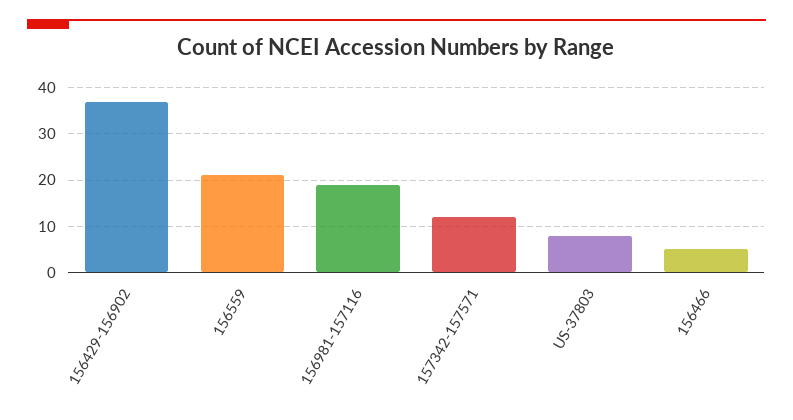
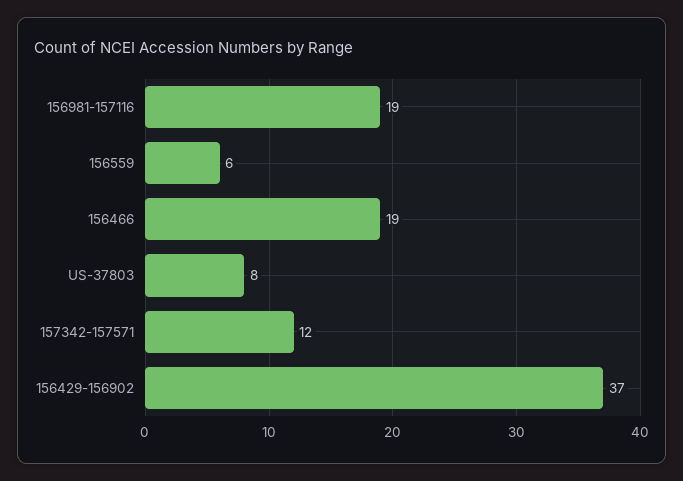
  {
    "156429-156902": 37,
-   "156559": 20,
+   "156559": 6,
    "156981-157116": 19,
    "157342-157571": 12,
    "US-37803": 8,
-   "156466": 5
+   "156466": 19
  }

